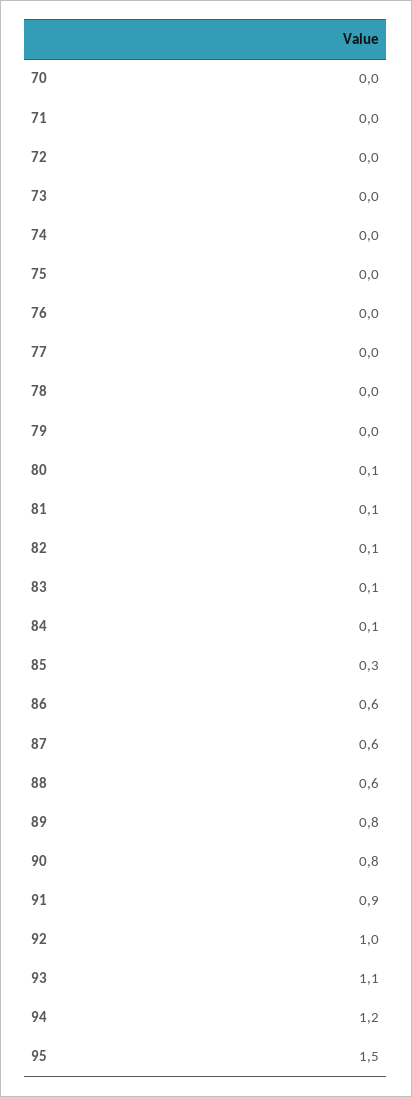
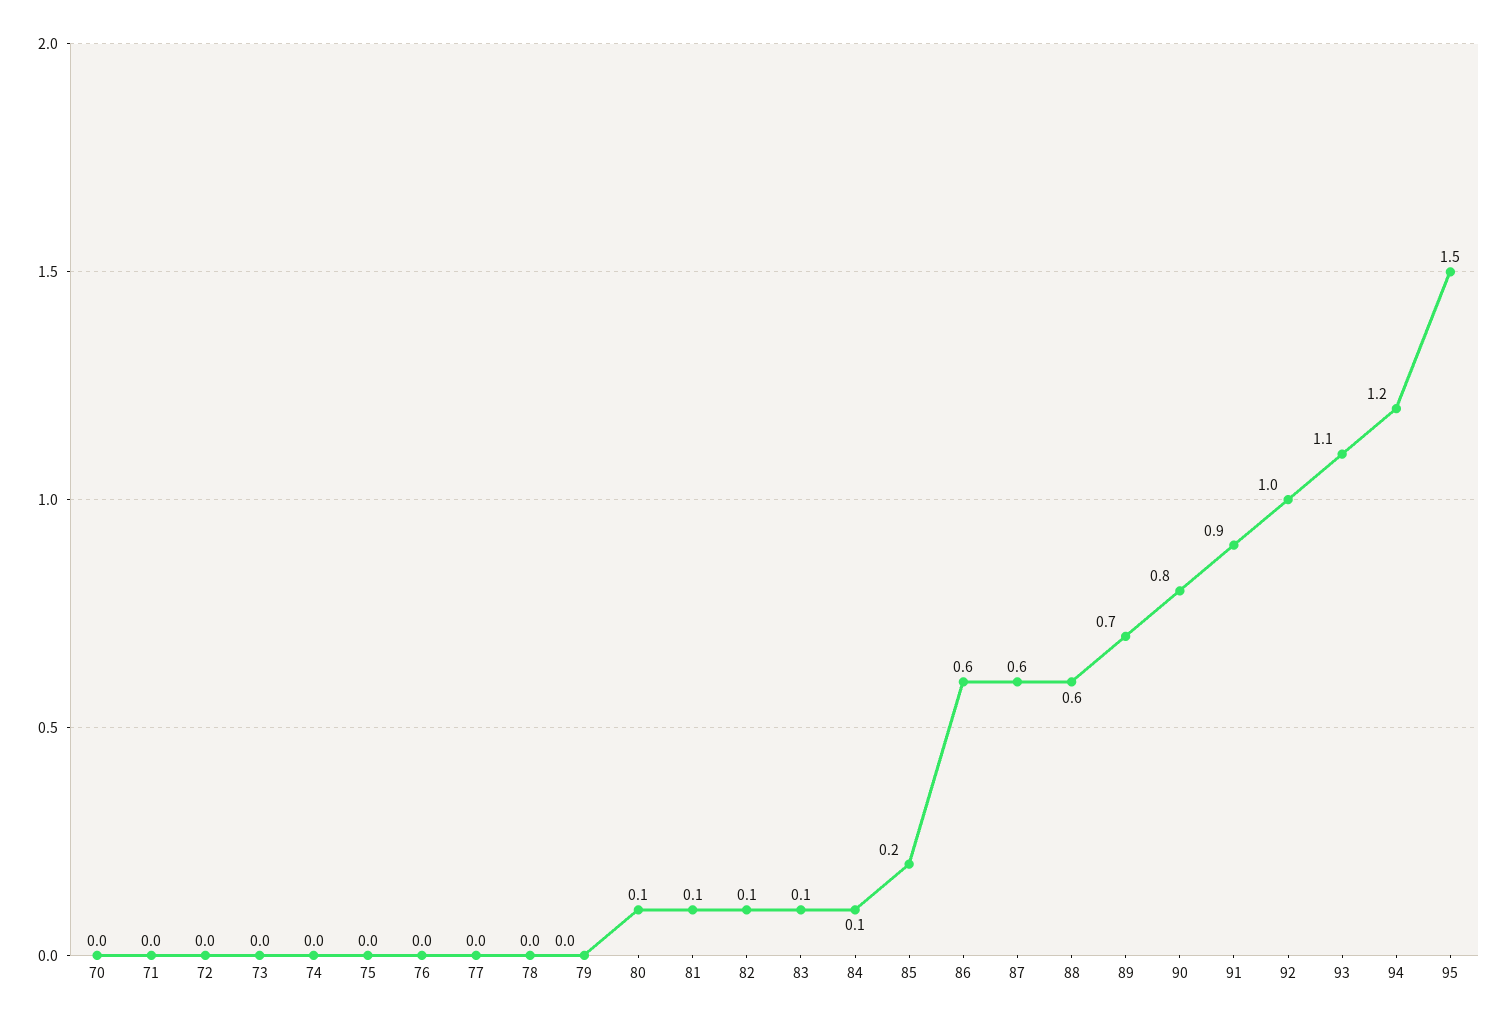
  {
    "70": 0,
    "71": 0,
    "72": 0,
    "73": 0,
    "74": 0,
    "75": 0,
    "76": 0,
    "77": 0,
    "78": 0,
    "79": 0,
    "80": 0.1,
    "81": 0.1,
    "82": 0.1,
    "83": 0.1,
    "84": 0.1,
-   "85": 0.3,
+   "85": 0.2,
    "86": 0.6,
    "87": 0.6,
    "88": 0.6,
-   "89": 0.8,
+   "89": 0.7,
    "90": 0.8,
    "91": 0.9,
    "92": 1,
    "93": 1.1,
    "94": 1.2,
    "95": 1.5
  }

